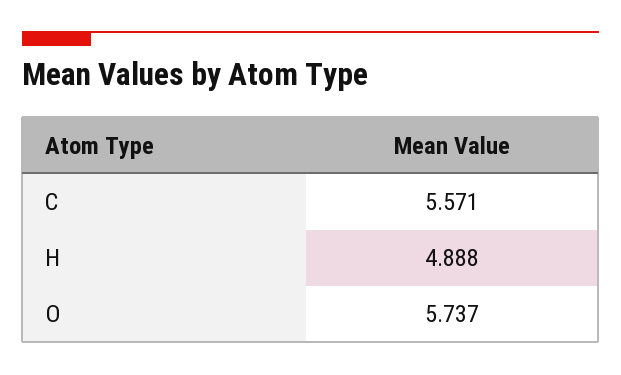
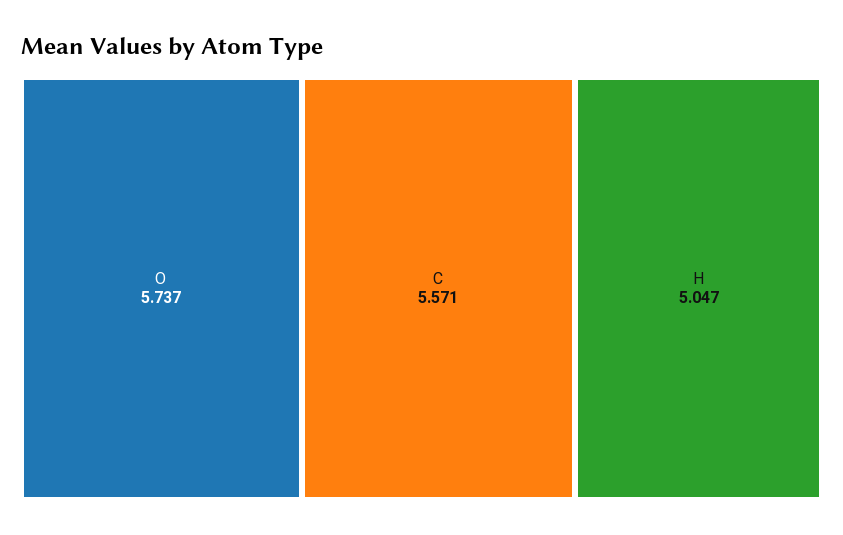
  {
    "C": 5.571,
-   "H": 4.888,
+   "H": 5.047,
    "O": 5.737
  }

